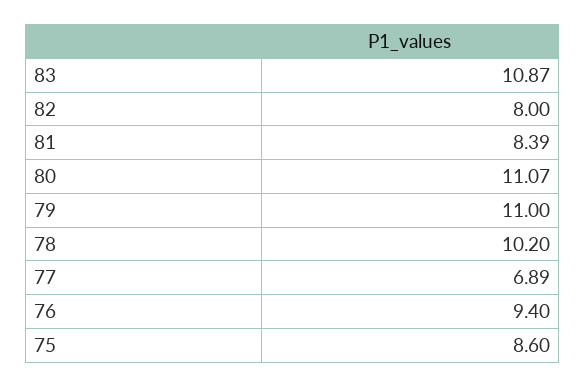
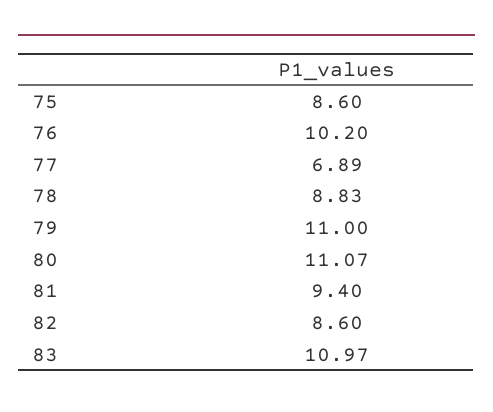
  {
-   "83": 10.87,
+   "83": 10.97,
-   "82": 8,
+   "82": 8.6,
-   "81": 8.39,
+   "81": 9.4,
    "80": 11.07,
    "79": 11,
-   "78": 10.2,
+   "78": 8.83,
    "77": 6.89,
-   "76": 9.4,
+   "76": 10.2,
    "75": 8.6
  }

